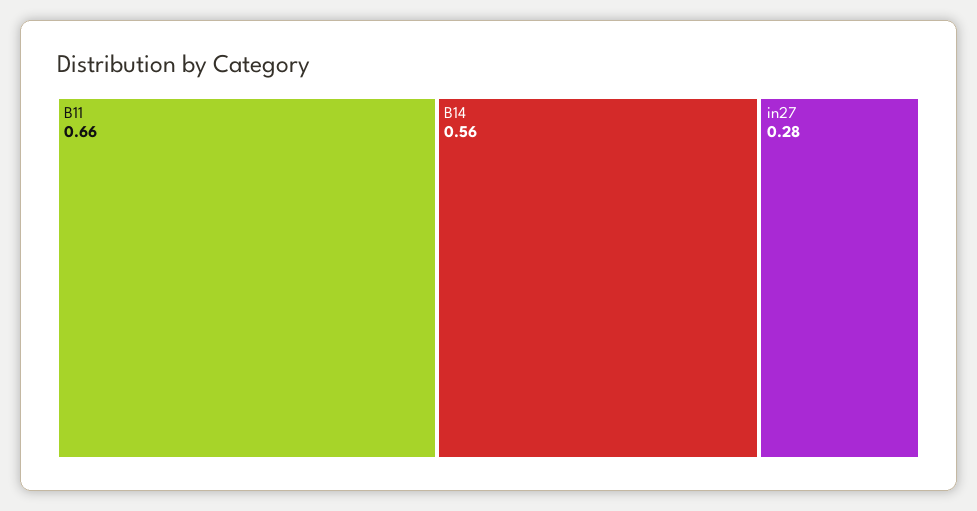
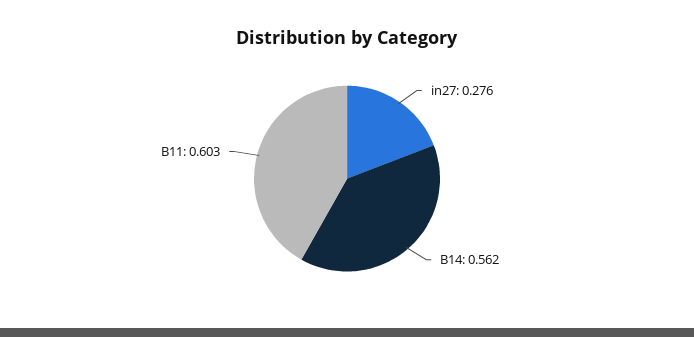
  {
-   "B11": 0.66,
+   "B11": 0.603,
    "B14": 0.562,
    "in27": 0.276
  }

